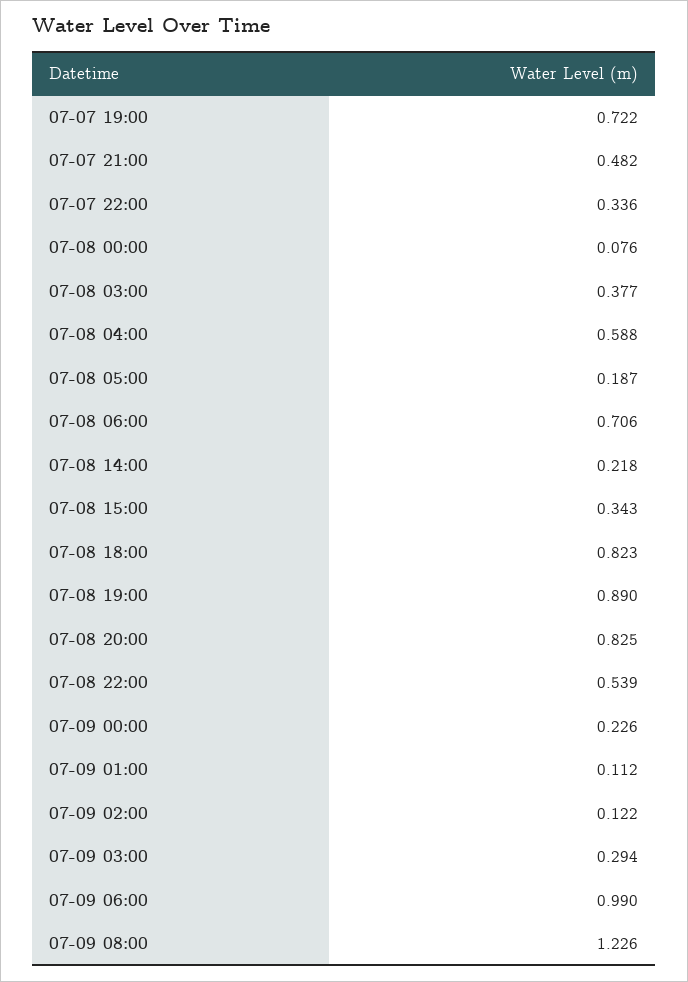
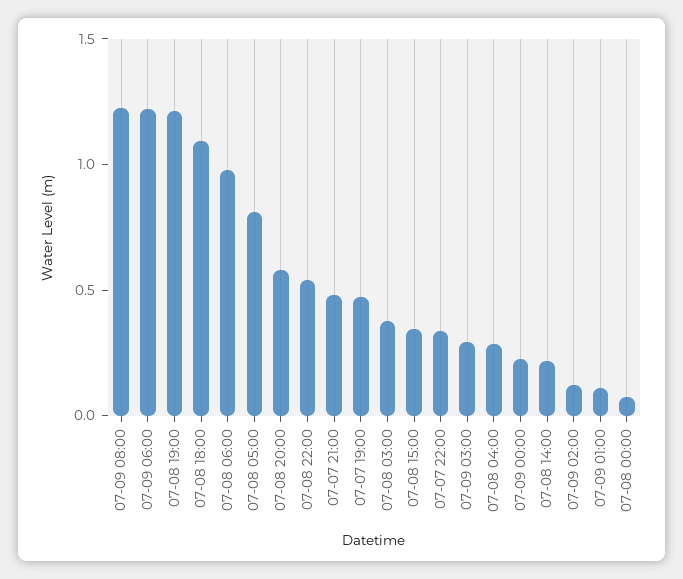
  {
-   "07-07 19:00": 0.722,
+   "07-07 19:00": 0.5,
    "07-07 21:00": 0.482,
    "07-07 22:00": 0.336,
    "07-08 00:00": 0.076,
    "07-08 03:00": 0.377,
-   "07-08 04:00": 0.588,
+   "07-08 04:00": 0.3,
-   "07-08 05:00": 0.187,
+   "07-08 05:00": 0.8,
-   "07-08 06:00": 0.706,
+   "07-08 06:00": 1,
    "07-08 14:00": 0.218,
    "07-08 15:00": 0.343,
-   "07-08 18:00": 0.823,
+   "07-08 18:00": 1.1,
-   "07-08 19:00": 0.89,
+   "07-08 19:00": 1.2,
-   "07-08 20:00": 0.825,
+   "07-08 20:00": 0.6,
    "07-08 22:00": 0.539,
    "07-09 00:00": 0.226,
    "07-09 01:00": 0.112,
    "07-09 02:00": 0.122,
    "07-09 03:00": 0.294,
-   "07-09 06:00": 0.99,
+   "07-09 06:00": 1.2,
    "07-09 08:00": 1.226
  }

